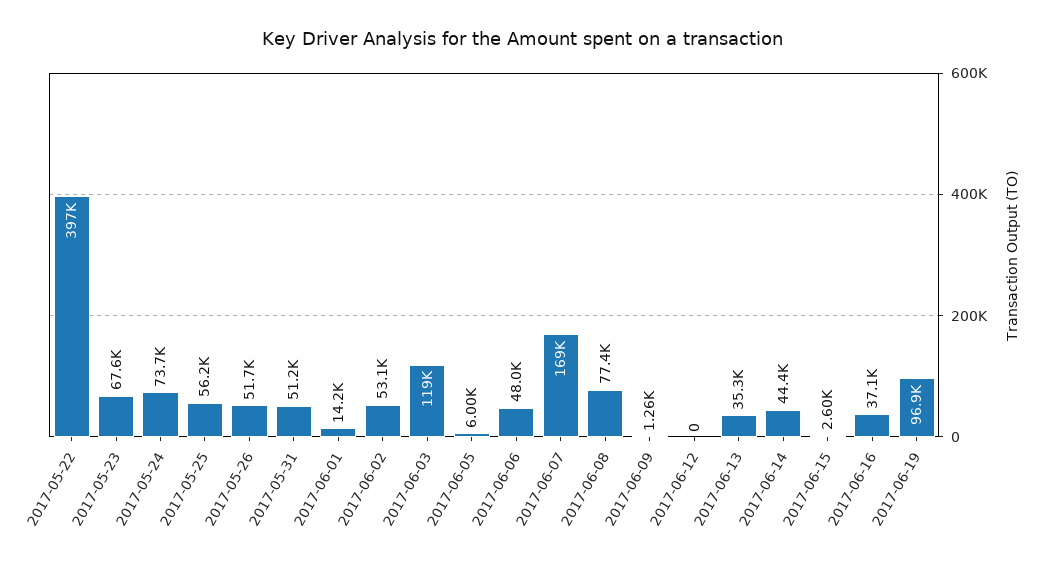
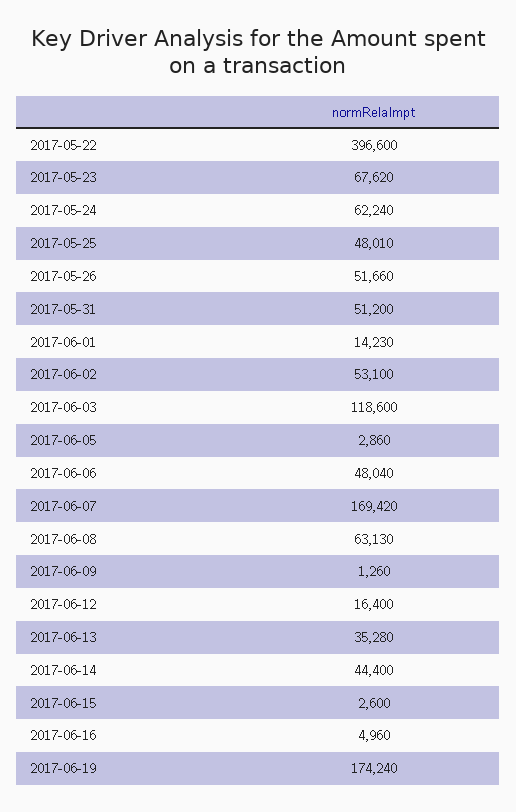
  {
    "2017-05-22": 396600,
    "2017-05-23": 67620,
-   "2017-05-24": 73700,
+   "2017-05-24": 62240,
-   "2017-05-25": 56200,
+   "2017-05-25": 48010,
    "2017-05-26": 51660,
    "2017-05-31": 51200,
    "2017-06-01": 14230,
    "2017-06-02": 53100,
    "2017-06-03": 118600,
-   "2017-06-05": 6000,
+   "2017-06-05": 2860,
    "2017-06-06": 48040,
    "2017-06-07": 169420,
-   "2017-06-08": 77400,
+   "2017-06-08": 63130,
    "2017-06-09": 1260,
-   "2017-06-12": 0,
+   "2017-06-12": 16400,
    "2017-06-13": 35280,
    "2017-06-14": 44400,
    "2017-06-15": 2600,
-   "2017-06-16": 37100,
+   "2017-06-16": 4960,
-   "2017-06-19": 96900
+   "2017-06-19": 174240
  }

